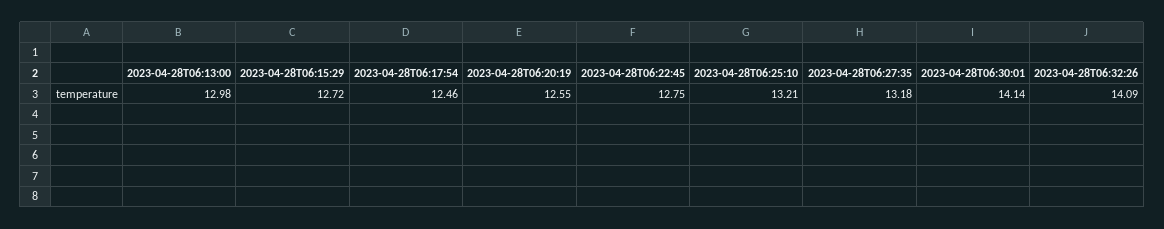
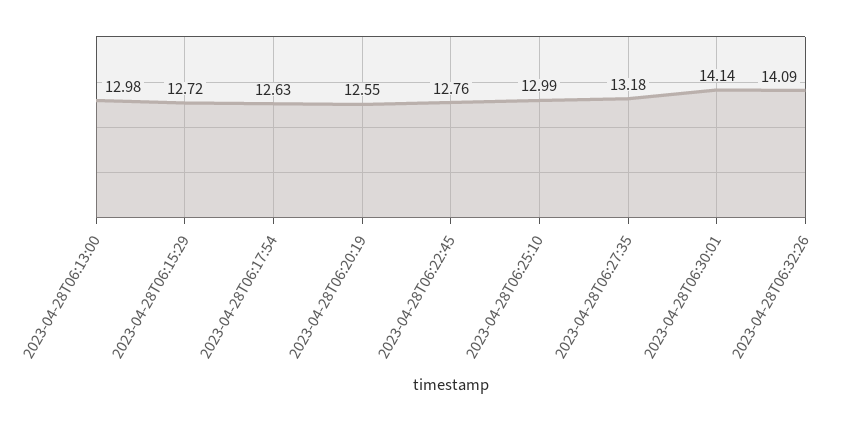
  {
    "2023-04-28T06:13:00": 12.98,
    "2023-04-28T06:15:29": 12.72,
-   "2023-04-28T06:17:54": 12.46,
+   "2023-04-28T06:17:54": 12.63,
    "2023-04-28T06:20:19": 12.55,
-   "2023-04-28T06:22:45": 12.75,
+   "2023-04-28T06:22:45": 12.76,
-   "2023-04-28T06:25:10": 13.21,
+   "2023-04-28T06:25:10": 12.99,
    "2023-04-28T06:27:35": 13.18,
    "2023-04-28T06:30:01": 14.14,
    "2023-04-28T06:32:26": 14.09
  }

